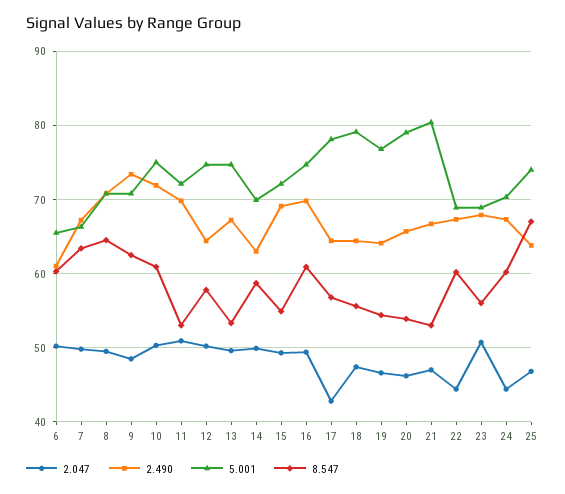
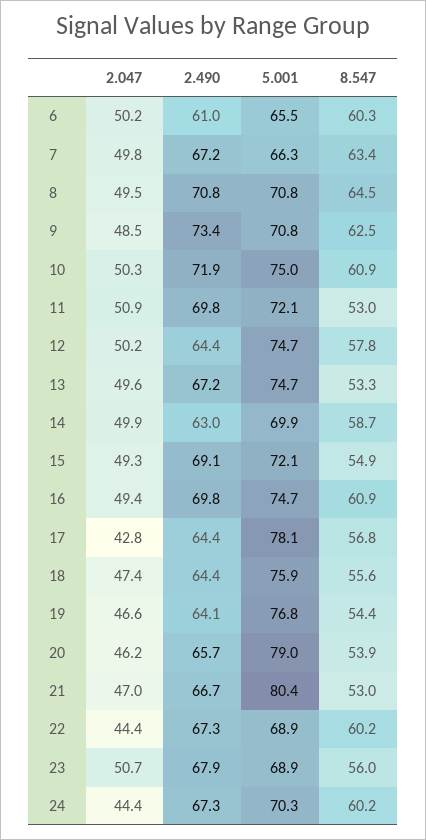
  {
    "2.047": {
      "6": 50.2,
      "7": 49.8,
      "8": 49.5,
      "9": 48.5,
      "10": 50.3,
      "11": 50.9,
      "12": 50.2,
      "13": 49.6,
      "14": 49.9,
      "15": 49.3,
      "16": 49.4,
      "17": 42.8,
      "18": 47.4,
      "19": 46.6,
      "20": 46.2,
      "21": 47,
      "22": 44.4,
      "23": 50.7,
-     "24": 44.4,
+     "24": 44.4
-     "25": 47
    },
    "2.490": {
      "6": 61,
      "7": 67.2,
      "8": 70.8,
      "9": 73.4,
      "10": 71.9,
      "11": 69.8,
      "12": 64.4,
      "13": 67.2,
      "14": 63,
      "15": 69.1,
      "16": 69.8,
      "17": 64.4,
      "18": 64.4,
      "19": 64.1,
      "20": 65.7,
      "21": 66.7,
      "22": 67.3,
      "23": 67.9,
-     "24": 67.3,
+     "24": 67.3
-     "25": 64
    },
    "5.001": {
      "6": 65.5,
      "7": 66.3,
      "8": 70.8,
      "9": 70.8,
      "10": 75,
      "11": 72.1,
      "12": 74.7,
      "13": 74.7,
      "14": 69.9,
      "15": 72.1,
      "16": 74.7,
      "17": 78.1,
-     "18": 79,
+     "18": 75.9,
      "19": 76.8,
      "20": 79,
      "21": 80.4,
      "22": 68.9,
      "23": 68.9,
-     "24": 70.3,
+     "24": 70.3
-     "25": 74
    },
    "8.547": {
      "6": 60.3,
      "7": 63.4,
      "8": 64.5,
      "9": 62.5,
      "10": 60.9,
      "11": 53,
      "12": 57.8,
      "13": 53.3,
      "14": 58.7,
      "15": 54.9,
      "16": 60.9,
      "17": 56.8,
      "18": 55.6,
      "19": 54.4,
      "20": 53.9,
      "21": 53,
      "22": 60.2,
      "23": 56,
-     "24": 60.2,
+     "24": 60.2
-     "25": 67
    }
  }

